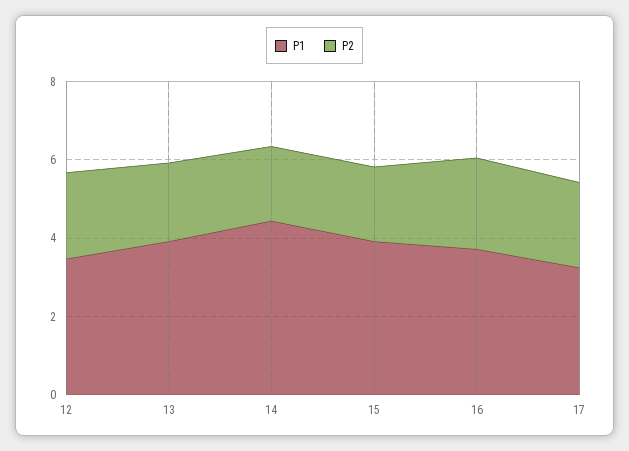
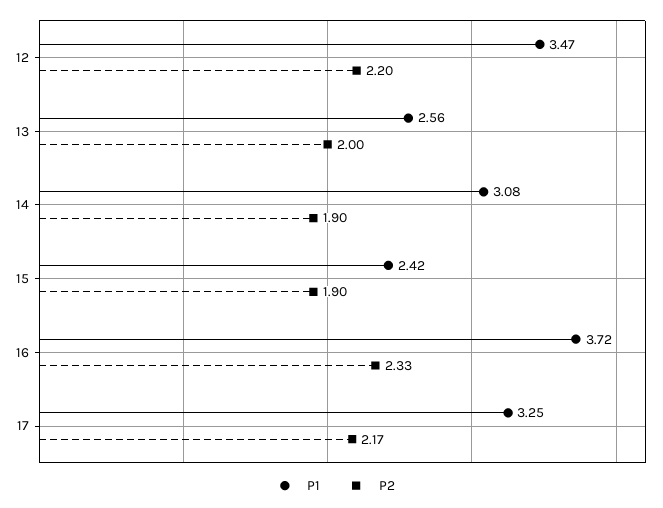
  {
    "P1": {
      "12": 3.47,
-     "13": 4,
+     "13": 2.56,
-     "14": 4.5,
+     "14": 3.08,
-     "15": 4,
+     "15": 2.42,
      "16": 3.72,
      "17": 3.25
    },
    "P2": {
      "12": 2.2,
      "13": 2,
      "14": 1.9,
      "15": 1.9,
      "16": 2.33,
      "17": 2.17
    }
  }

